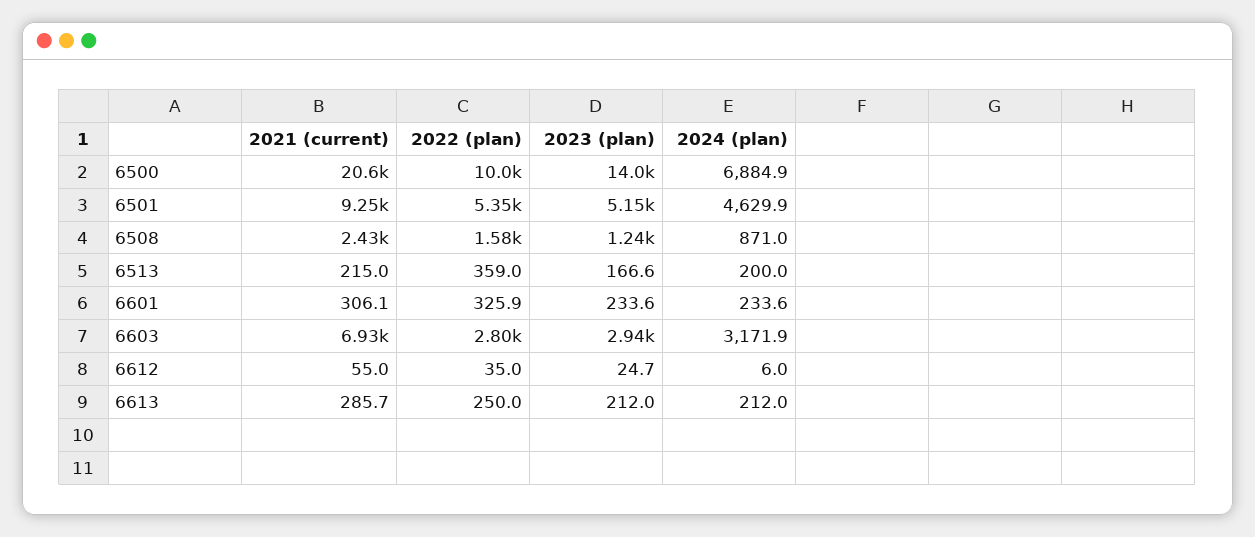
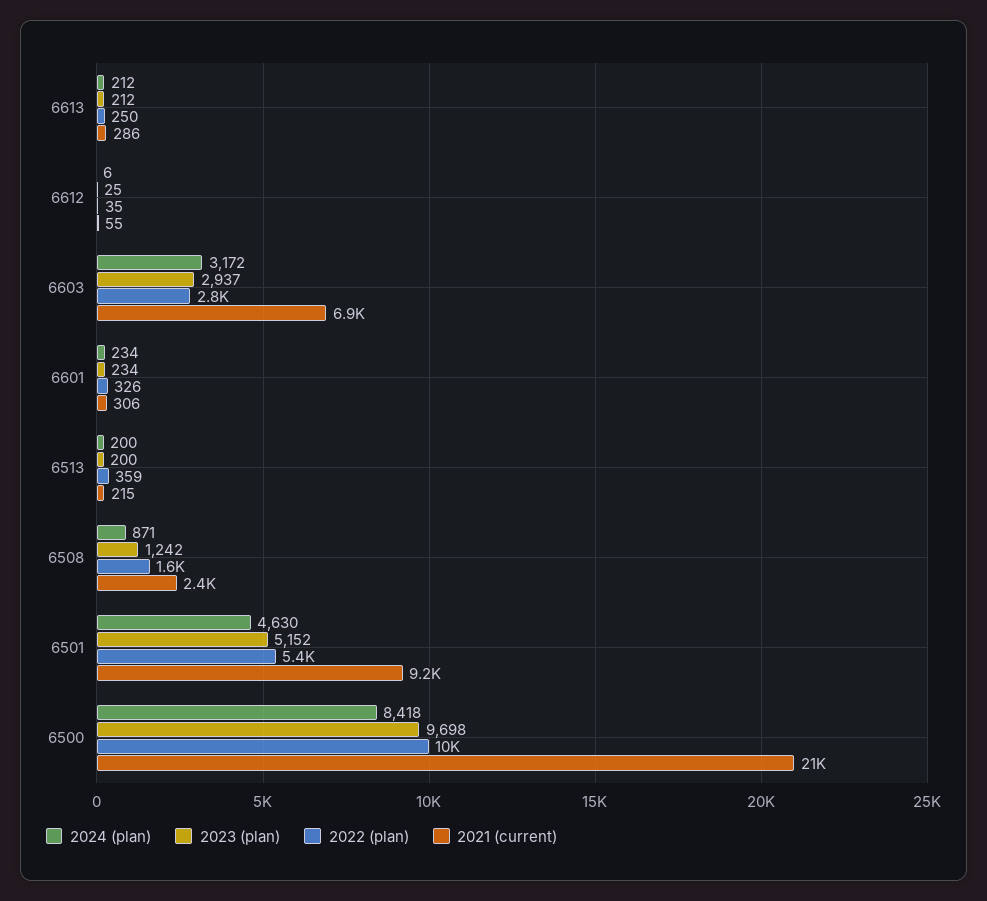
  {
    "2021 (current)": {
      "6500": 20600,
      "6501": 9250,
      "6508": 2430,
      "6513": 215,
      "6601": 306.1,
      "6603": 6930,
      "6612": 55,
      "6613": 285.7
    },
    "2022 (plan)": {
      "6500": 10000,
      "6501": 5350,
      "6508": 1580,
      "6513": 359,
      "6601": 325.9,
      "6603": 2800,
      "6612": 35,
      "6613": 250
    },
    "2023 (plan)": {
-     "6500": 14000,
+     "6500": 9698,
      "6501": 5152,
      "6508": 1242,
-     "6513": 166.6,
+     "6513": 200,
      "6601": 233.6,
      "6603": 2937,
      "6612": 24.7,
      "6613": 212
    },
    "2024 (plan)": {
-     "6500": 6884.9,
+     "6500": 8418,
      "6501": 4629.9,
      "6508": 871,
      "6513": 200,
      "6601": 233.6,
      "6603": 3171.9,
      "6612": 6,
      "6613": 212
    }
  }

